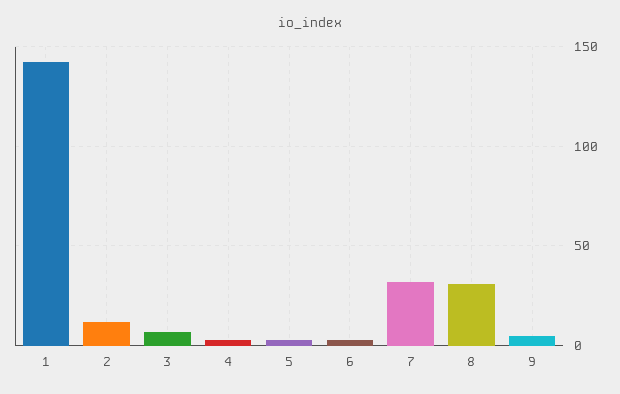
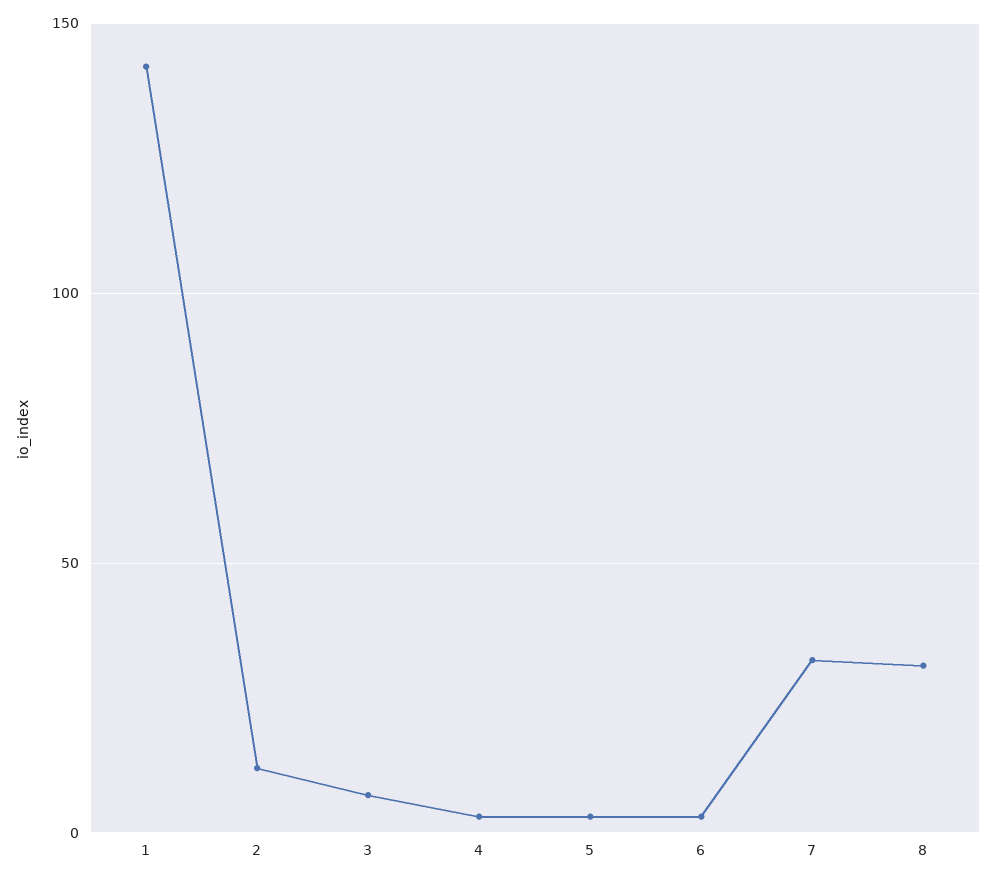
  {
    "1": 140,
    "2": 10,
    "3": 5,
    "4": 5,
    "5": 5,
    "6": 5,
    "7": 30,
-   "8": 30,
+   "8": 30
-   "9": 5
  }

